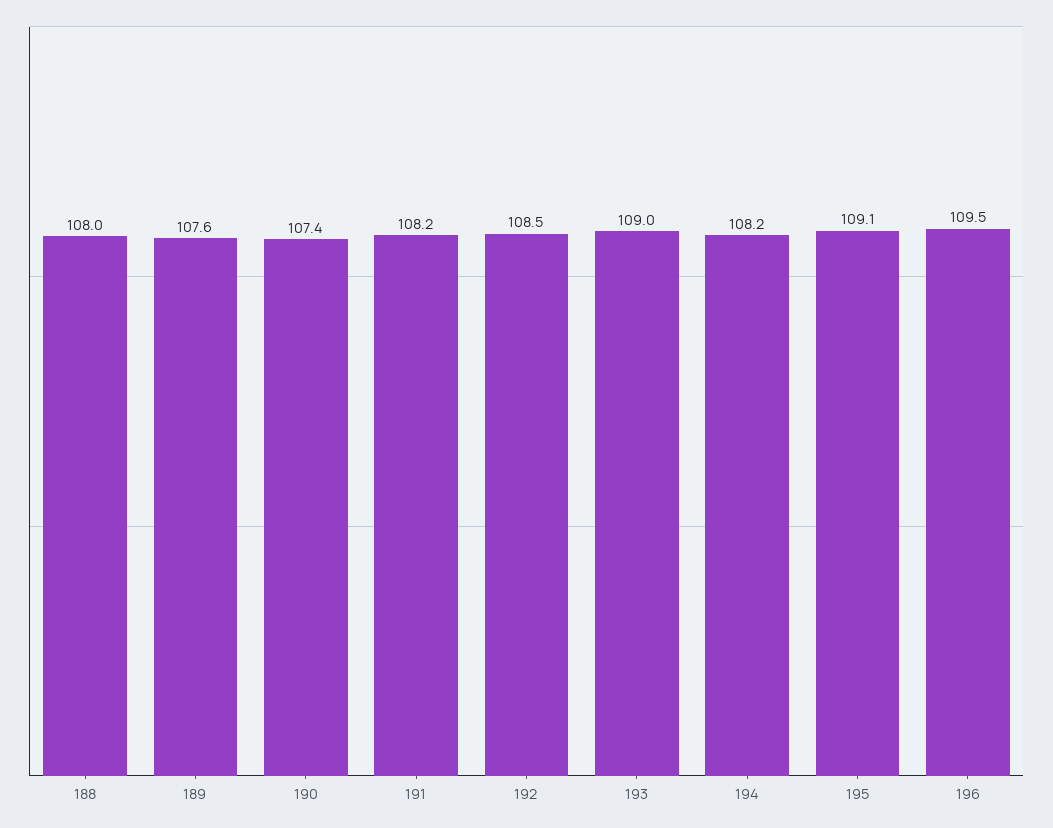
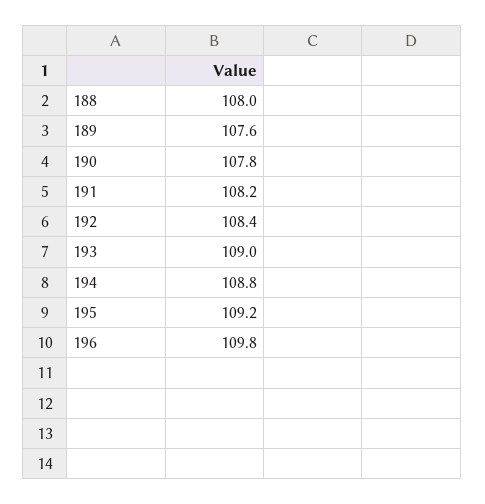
  {
    "188": 108,
    "189": 107.6,
-   "190": 107.4,
+   "190": 107.8,
    "191": 108.2,
-   "192": 108.5,
+   "192": 108.4,
    "193": 109,
-   "194": 108.2,
+   "194": 108.8,
-   "195": 109.1,
+   "195": 109.2,
-   "196": 109.5
+   "196": 109.8
  }

